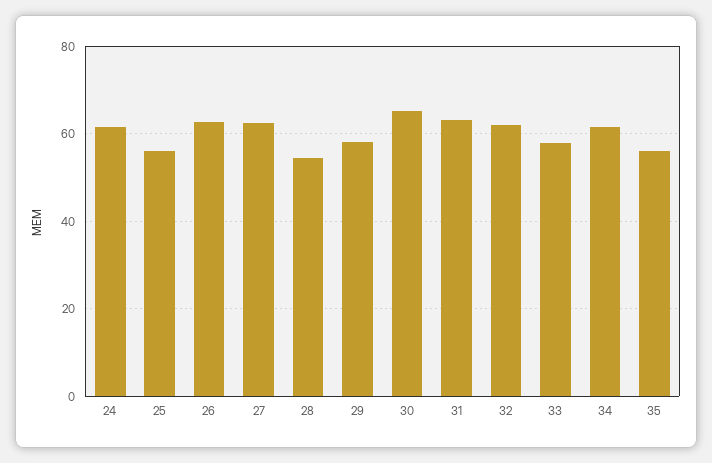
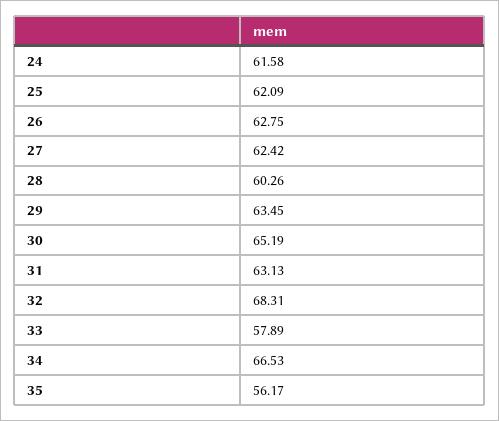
  {
    "24": 61.58,
-   "25": 56,
+   "25": 62.09,
    "26": 62.75,
    "27": 62.42,
-   "28": 54,
+   "28": 60.26,
-   "29": 58,
+   "29": 63.45,
    "30": 65.19,
    "31": 63.13,
-   "32": 62,
+   "32": 68.31,
    "33": 57.89,
-   "34": 62,
+   "34": 66.53,
    "35": 56.17
  }

